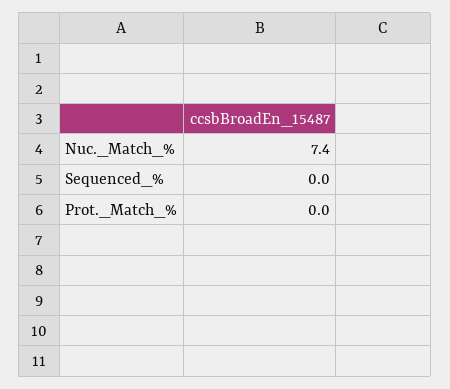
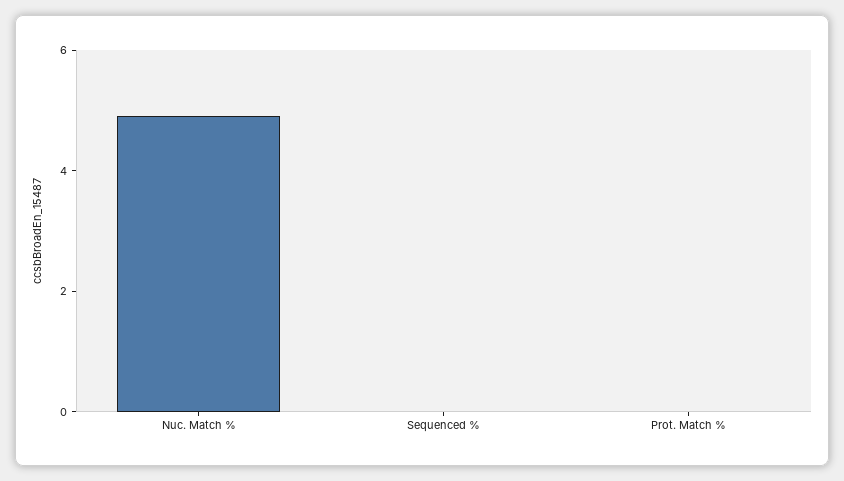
  {
-   "Nuc._Match_%": 7.4,
+   "Nuc._Match_%": 5,
    "Sequenced_%": 0,
    "Prot._Match_%": 0
  }

